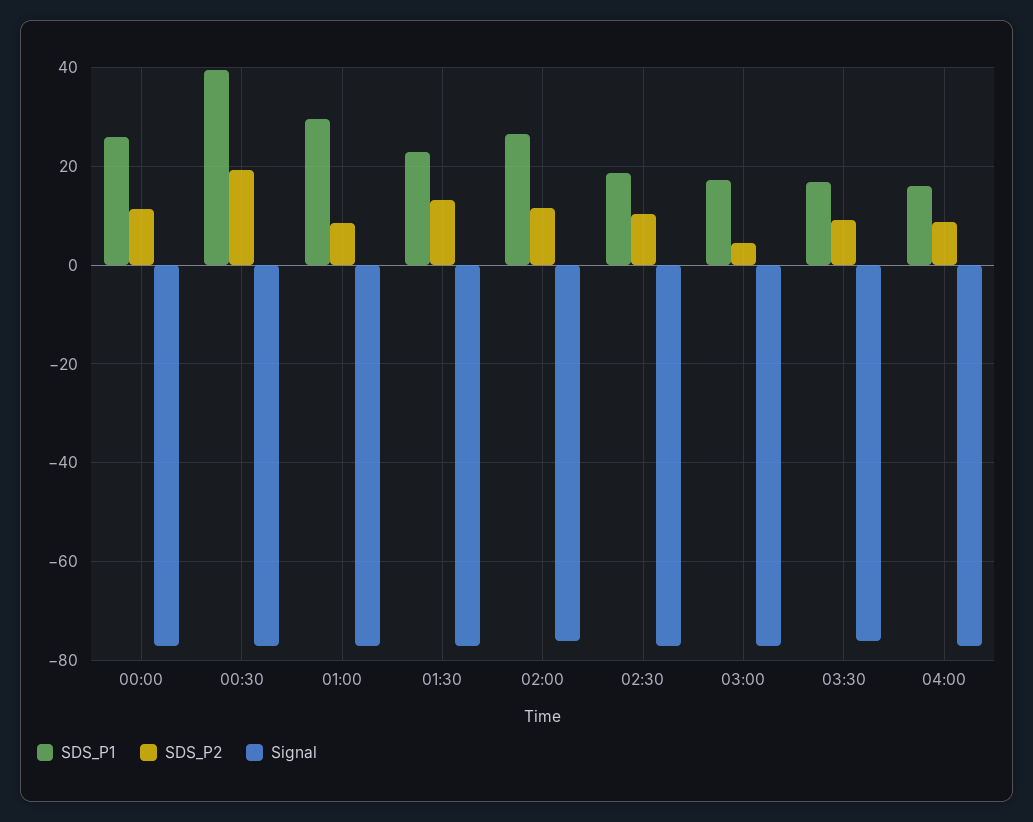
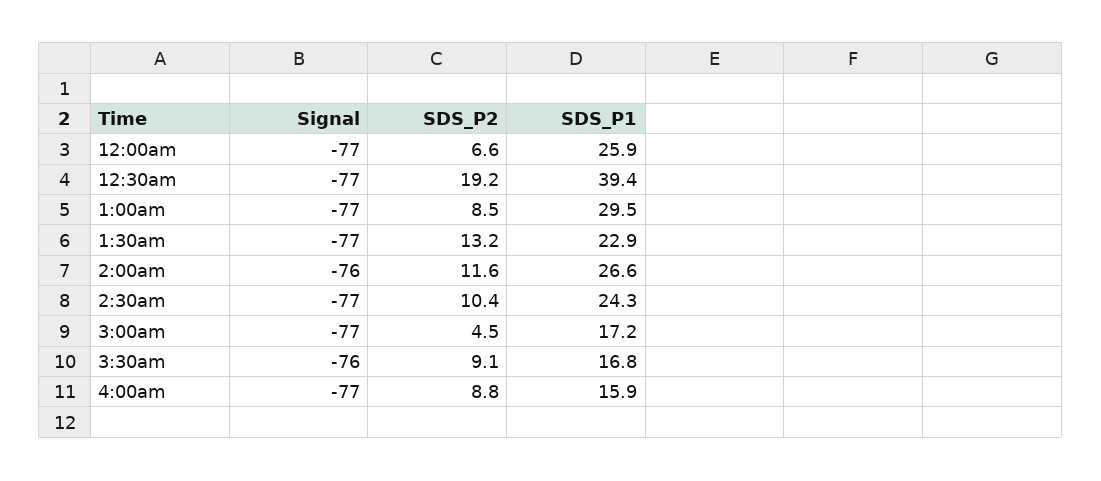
  {
    "SDS_P1": {
      "00:00": 25.9,
      "00:30": 39.4,
      "01:00": 29.5,
      "01:30": 22.9,
      "02:00": 26.6,
-     "02:30": 18,
+     "02:30": 24.3,
      "03:00": 17.2,
      "03:30": 16.8,
      "04:00": 15.9
    },
    "SDS_P2": {
-     "00:00": 12,
+     "00:00": 6.6,
      "00:30": 19.2,
      "01:00": 8.5,
      "01:30": 13.2,
      "02:00": 11.6,
      "02:30": 10.4,
      "03:00": 4.5,
      "03:30": 9.1,
      "04:00": 8.8
    },
    "Signal": {
      "00:00": -77,
      "00:30": -77,
      "01:00": -77,
      "01:30": -77,
      "02:00": -76,
      "02:30": -77,
      "03:00": -77,
      "03:30": -76,
      "04:00": -77
    }
  }

